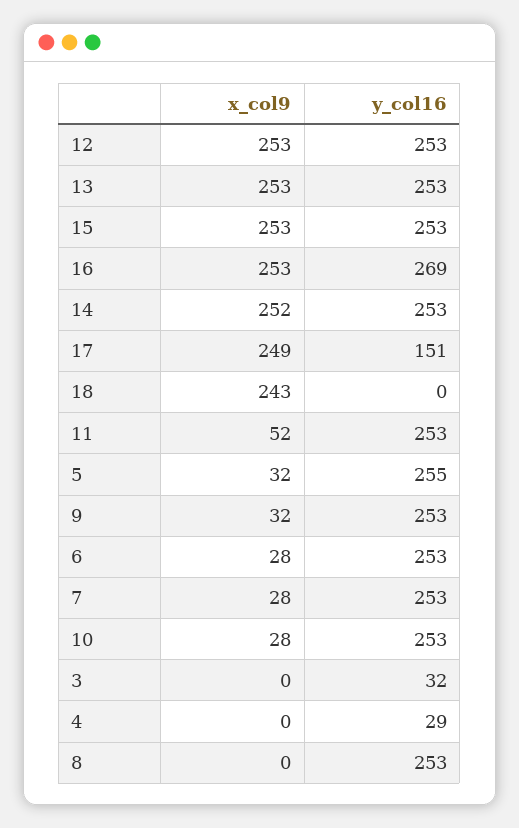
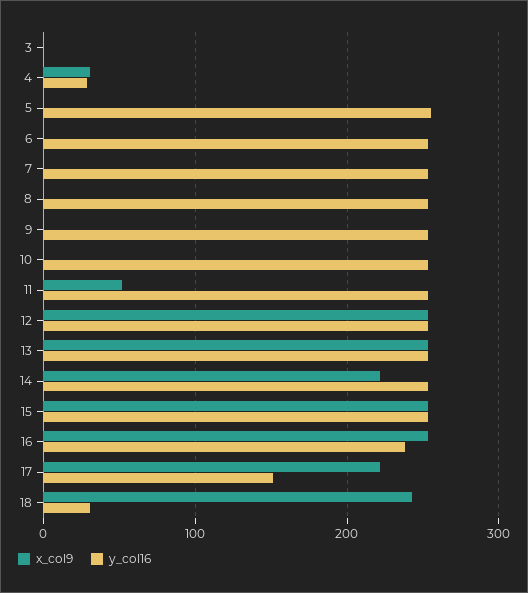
  {
    "x_col9": {
      "12": 253,
      "13": 253,
      "15": 253,
      "16": 253,
-     "14": 252,
+     "14": 220,
-     "17": 249,
+     "17": 220,
      "18": 243,
      "11": 52,
-     "5": 32,
+     "5": 0,
-     "9": 32,
+     "9": 0,
-     "6": 28,
+     "6": 0,
-     "7": 28,
+     "7": 0,
-     "10": 28,
+     "10": 0,
      "3": 0,
-     "4": 0,
+     "4": 30,
      "8": 0
    },
    "y_col16": {
      "12": 253,
      "13": 253,
      "15": 253,
-     "16": 269,
+     "16": 240,
      "14": 253,
      "17": 151,
-     "18": 0,
+     "18": 30,
      "11": 253,
      "5": 255,
      "9": 253,
      "6": 253,
      "7": 253,
      "10": 253,
-     "3": 32,
+     "3": 0,
      "4": 29,
      "8": 253
    }
  }

